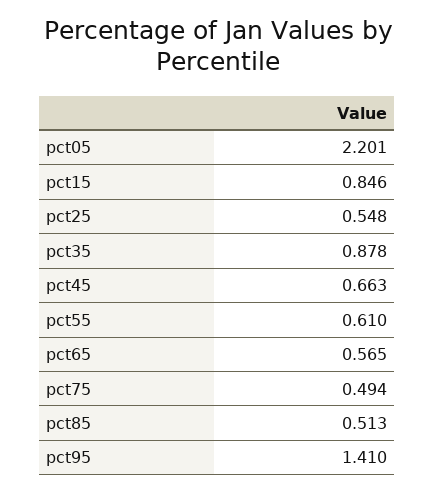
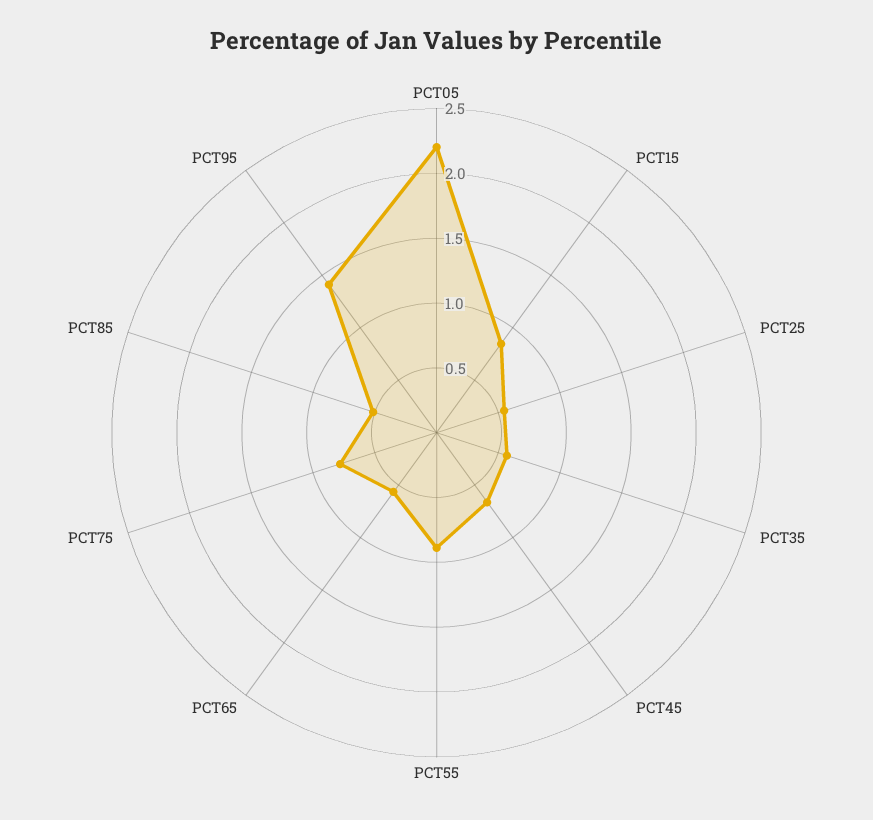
  {
    "pct05": 2.201,
    "pct15": 0.846,
    "pct25": 0.548,
-   "pct35": 0.878,
+   "pct35": 0.6,
    "pct45": 0.663,
-   "pct55": 0.61,
+   "pct55": 0.9,
    "pct65": 0.565,
-   "pct75": 0.494,
+   "pct75": 0.8,
    "pct85": 0.513,
    "pct95": 1.41
  }

